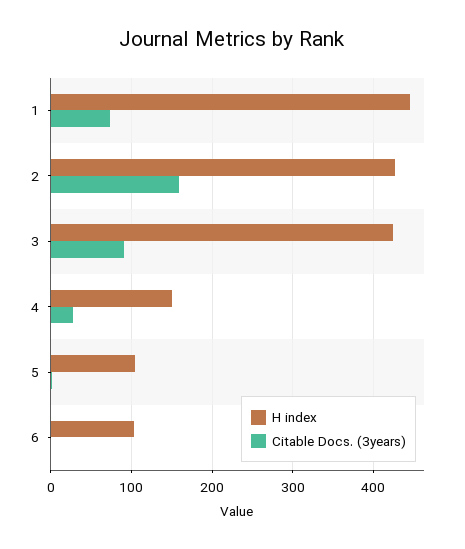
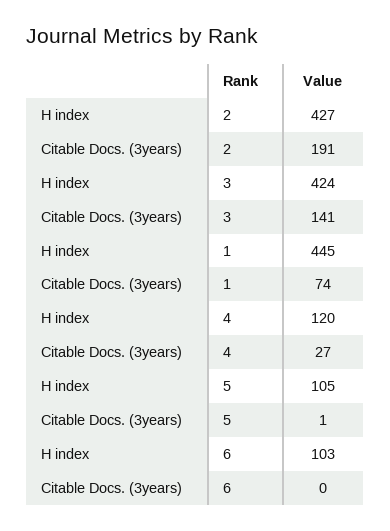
  {
    "H index": {
      "1": 445,
      "2": 427,
      "3": 424,
-     "4": 150,
+     "4": 120,
      "5": 105,
      "6": 103
    },
    "Citable Docs. (3years)": {
      "1": 74,
-     "2": 160,
+     "2": 191,
-     "3": 90,
+     "3": 141,
      "4": 27,
      "5": 1,
      "6": 0
    }
  }

